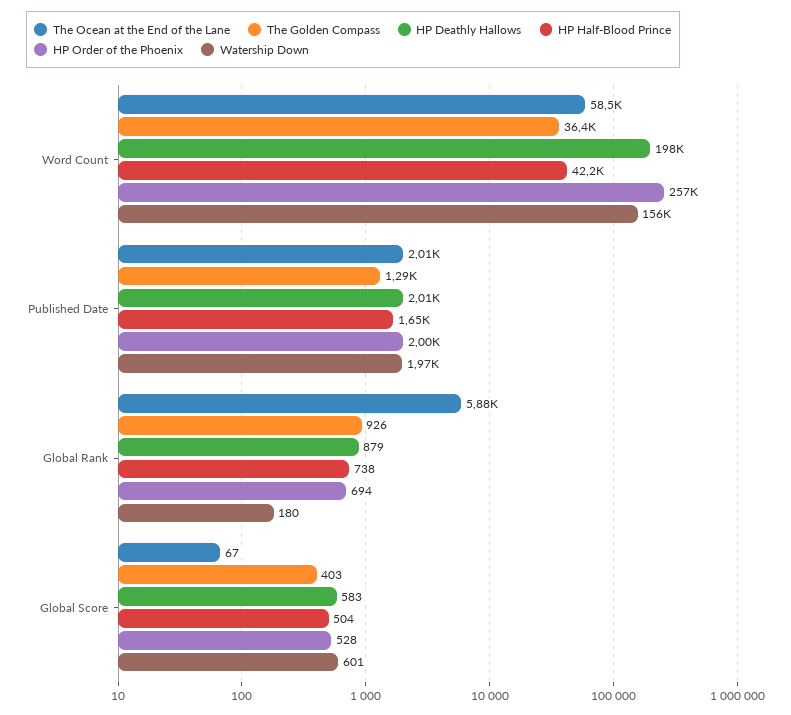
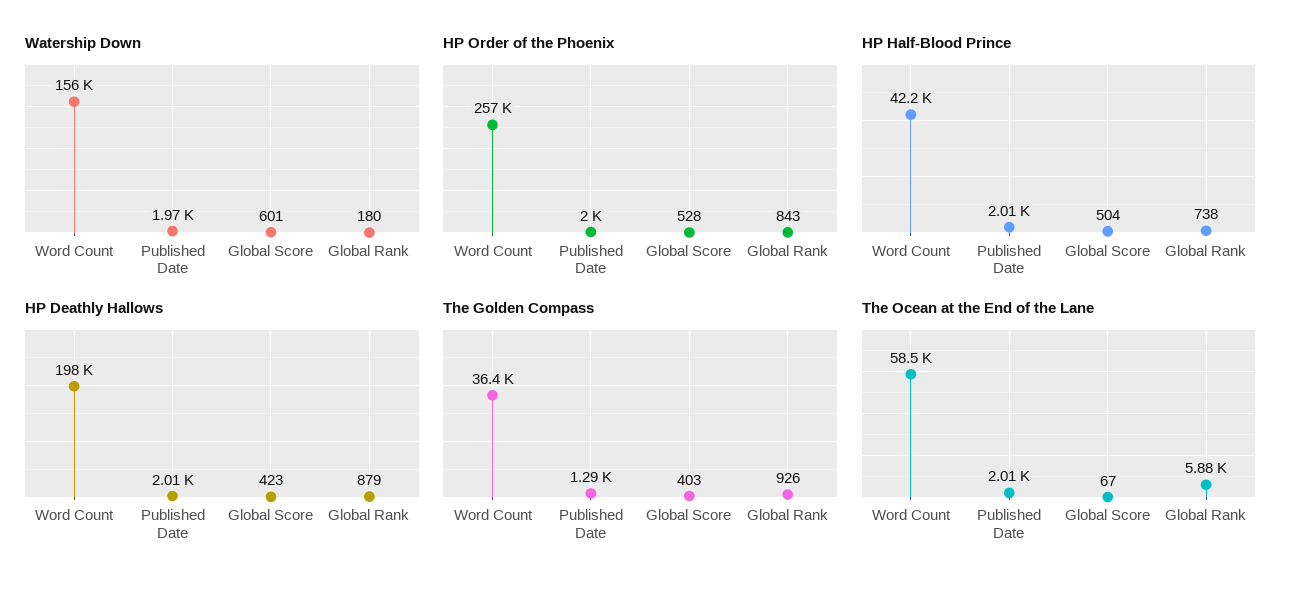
  {
    "The Ocean at the End of the Lane": {
      "Word Count": 58500,
      "Published Date": 2010,
      "Global Rank": 5880,
      "Global Score": 67
    },
    "The Golden Compass": {
      "Word Count": 36400,
      "Published Date": 1290,
      "Global Rank": 926,
      "Global Score": 403
    },
    "HP Deathly Hallows": {
      "Word Count": 198000,
      "Published Date": 2010,
      "Global Rank": 879,
-     "Global Score": 583
+     "Global Score": 423
    },
    "HP Half-Blood Prince": {
      "Word Count": 42200,
-     "Published Date": 1650,
+     "Published Date": 2010,
      "Global Rank": 738,
      "Global Score": 504
    },
    "HP Order of the Phoenix": {
      "Word Count": 257000,
      "Published Date": 2000,
-     "Global Rank": 694,
+     "Global Rank": 843,
      "Global Score": 528
    },
    "Watership Down": {
      "Word Count": 156000,
      "Published Date": 1970,
      "Global Rank": 180,
      "Global Score": 601
    }
  }

